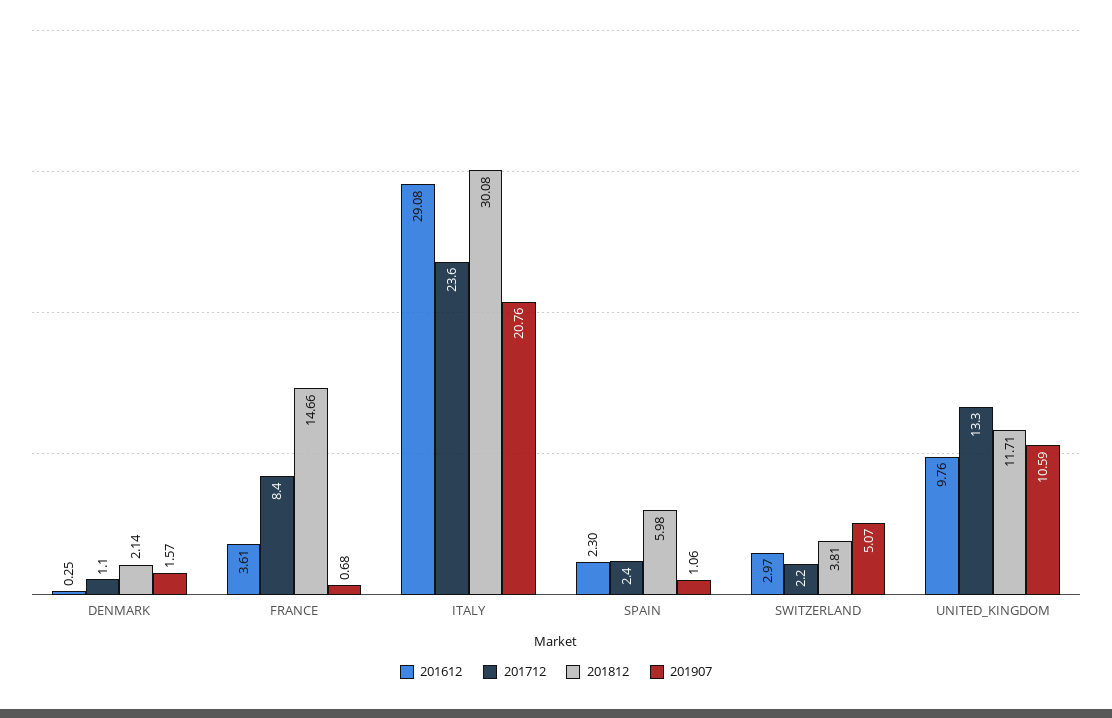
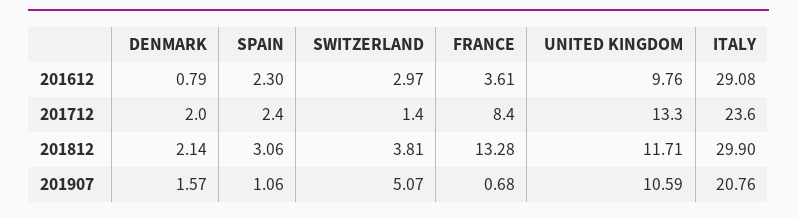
  {
    "201612": {
-     "DENMARK": 0.25,
+     "DENMARK": 0.79,
      "FRANCE": 3.61,
      "ITALY": 29.08,
      "SPAIN": 2.3,
      "SWITZERLAND": 2.97,
      "UNITED_KINGDOM": 9.76
    },
    "201712": {
-     "DENMARK": 1.1,
+     "DENMARK": 2,
      "FRANCE": 8.4,
      "ITALY": 23.6,
      "SPAIN": 2.4,
-     "SWITZERLAND": 2.2,
+     "SWITZERLAND": 1.4,
      "UNITED_KINGDOM": 13.3
    },
    "201812": {
      "DENMARK": 2.14,
-     "FRANCE": 14.66,
+     "FRANCE": 13.28,
-     "ITALY": 30.08,
+     "ITALY": 29.9,
-     "SPAIN": 5.98,
+     "SPAIN": 3.06,
      "SWITZERLAND": 3.81,
      "UNITED_KINGDOM": 11.71
    },
    "201907": {
      "DENMARK": 1.57,
      "FRANCE": 0.68,
      "ITALY": 20.76,
      "SPAIN": 1.06,
      "SWITZERLAND": 5.07,
      "UNITED_KINGDOM": 10.59
    }
  }

